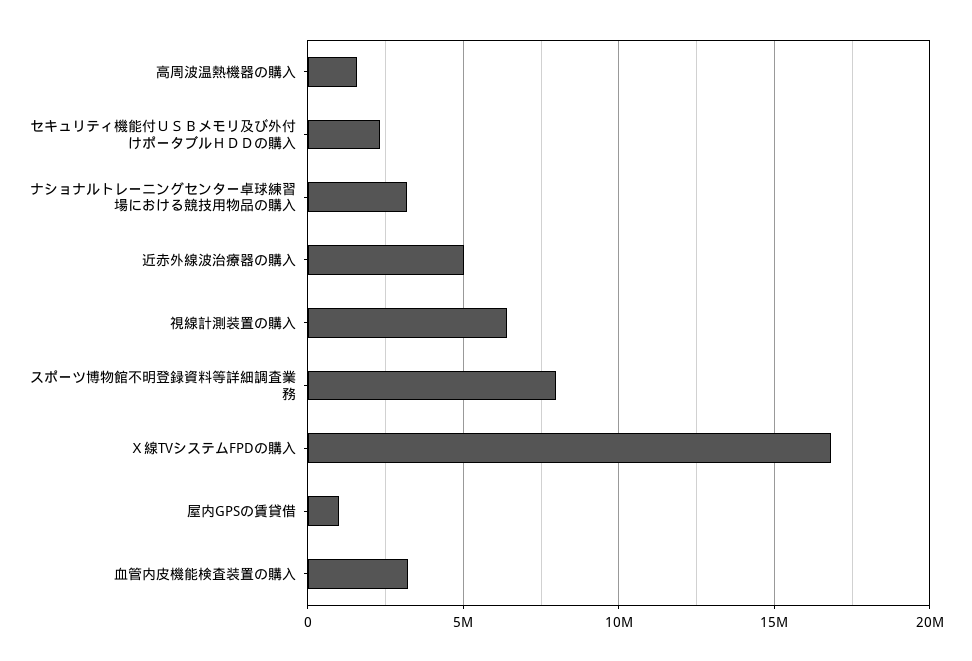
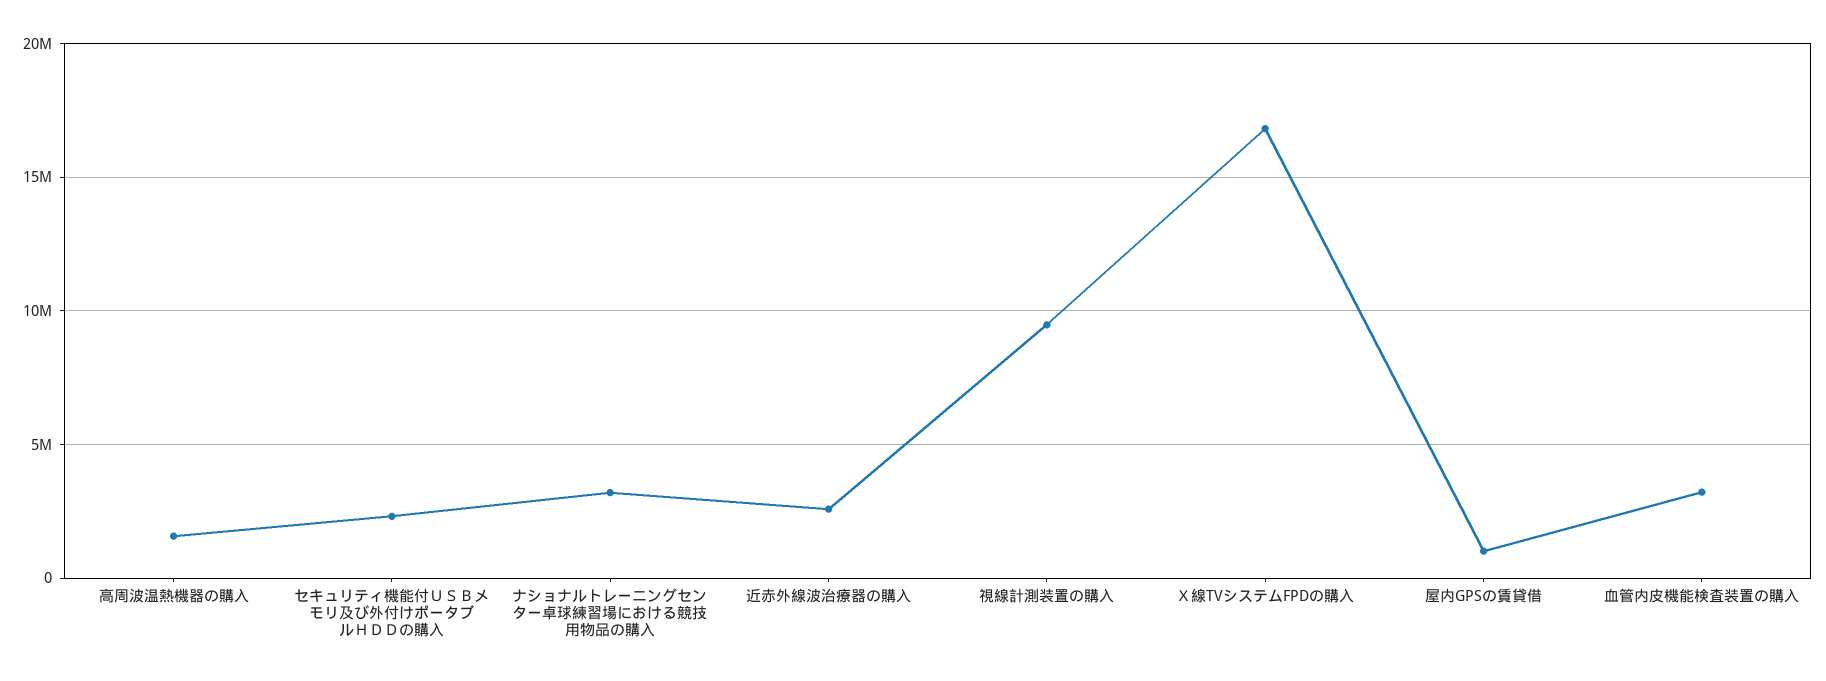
  {
    "高周波温熱機器の購入": 1500000,
    "セキュリティ機能付ＵＳＢメモリ及び外付けポータブルＨＤＤの購入": 2500000,
    "ナショナルトレーニングセンター卓球練習場における競技用物品の購入": 3000000,
-   "近赤外線波治療器の購入": 5000000,
+   "近赤外線波治療器の購入": 2500000,
-   "視線計測装置の購入": 6500000,
+   "視線計測装置の購入": 9500000,
-   "スポーツ博物館不明登録資料等詳細調査業務": 8000000,
    "Ｘ線TVシステムFPDの購入": 17000000,
    "屋内GPSの賃貸借": 1000000,
    "血管内皮機能検査装置の購入": 3000000
  }

